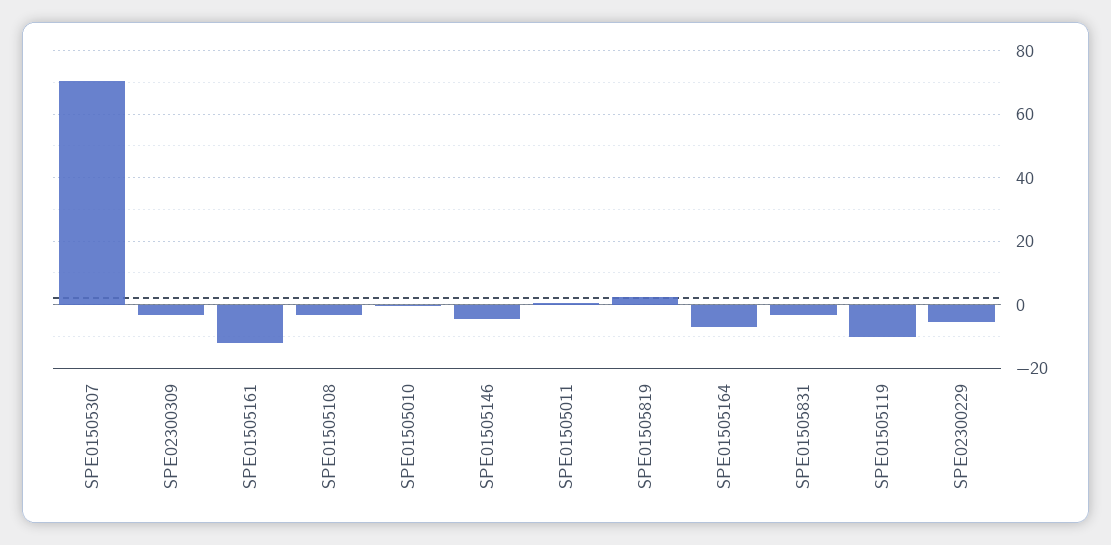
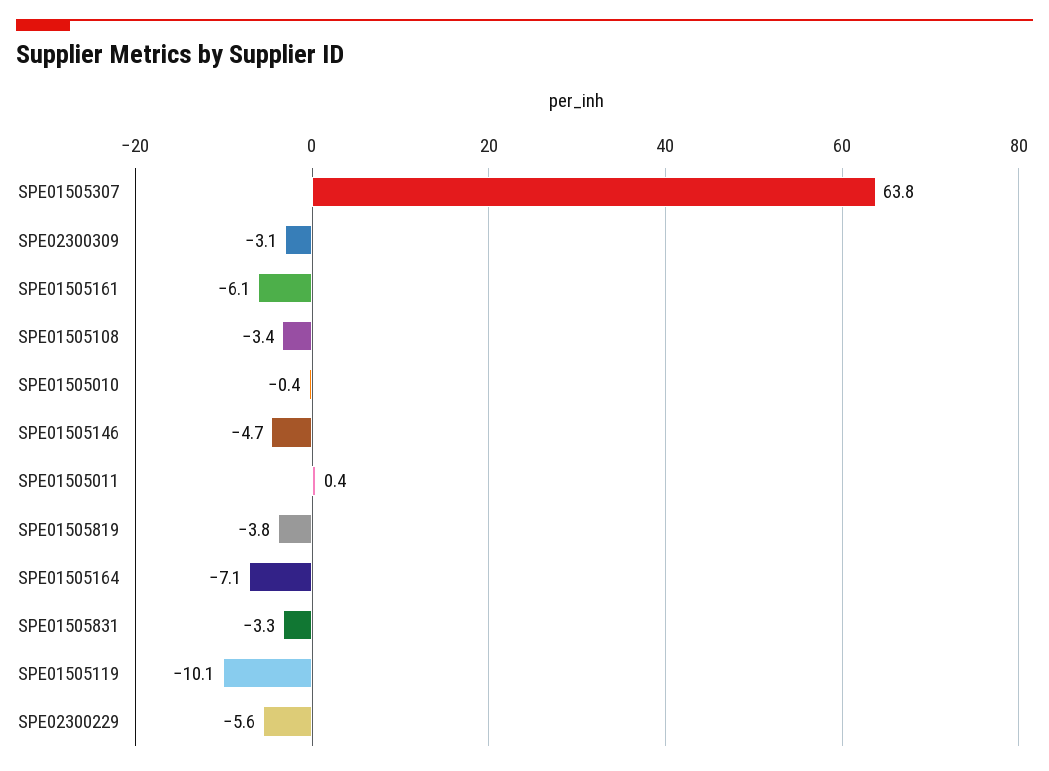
  {
-   "SPE01505307": 70,
+   "SPE01505307": 63.8,
    "SPE02300309": -3.1,
-   "SPE01505161": -12,
+   "SPE01505161": -6.1,
    "SPE01505108": -3.4,
    "SPE01505010": -0.4,
    "SPE01505146": -4.7,
    "SPE01505011": 0.4,
-   "SPE01505819": 2,
+   "SPE01505819": -3.8,
    "SPE01505164": -7.1,
    "SPE01505831": -3.3,
    "SPE01505119": -10.1,
    "SPE02300229": -5.6
  }

